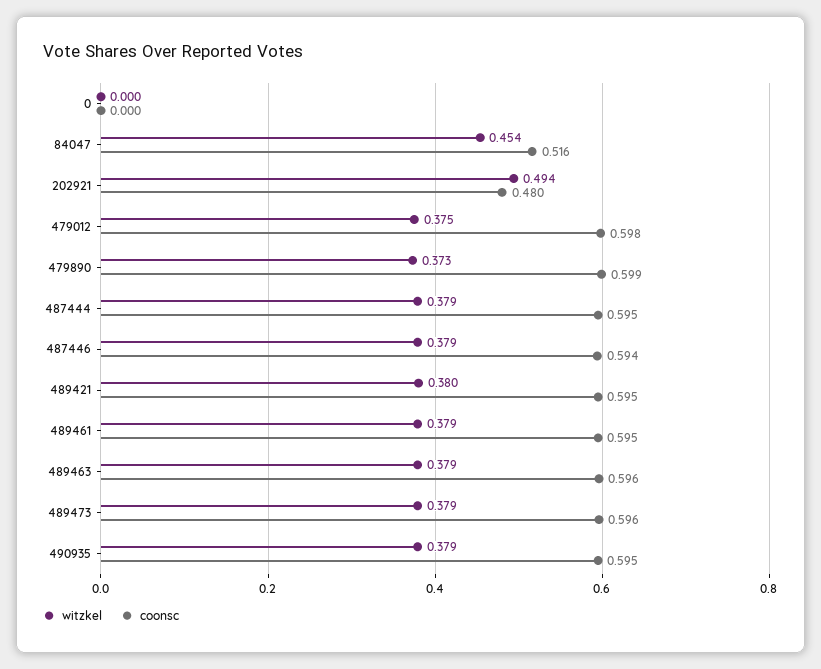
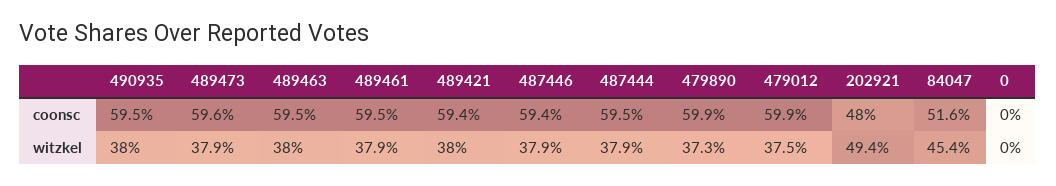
  {
    "witzkel": {
      "0": 0,
      "84047": 0.454,
      "202921": 0.494,
      "479012": 0.375,
      "479890": 0.373,
      "487444": 0.379,
      "487446": 0.379,
      "489421": 0.38,
      "489461": 0.379,
-     "489463": 0.379,
+     "489463": 0.38,
      "489473": 0.379,
-     "490935": 0.379
+     "490935": 0.38
    },
    "coonsc": {
      "0": 0,
      "84047": 0.516,
      "202921": 0.48,
-     "479012": 0.598,
+     "479012": 0.599,
      "479890": 0.599,
      "487444": 0.595,
      "487446": 0.594,
-     "489421": 0.595,
+     "489421": 0.594,
      "489461": 0.595,
-     "489463": 0.596,
+     "489463": 0.595,
      "489473": 0.596,
      "490935": 0.595
    }
  }

